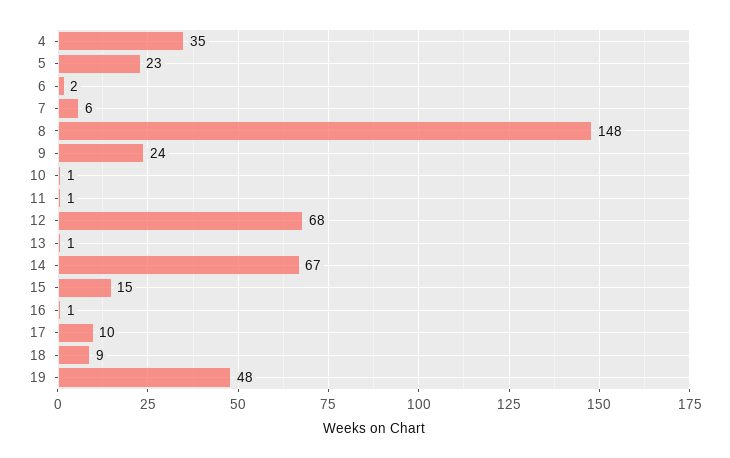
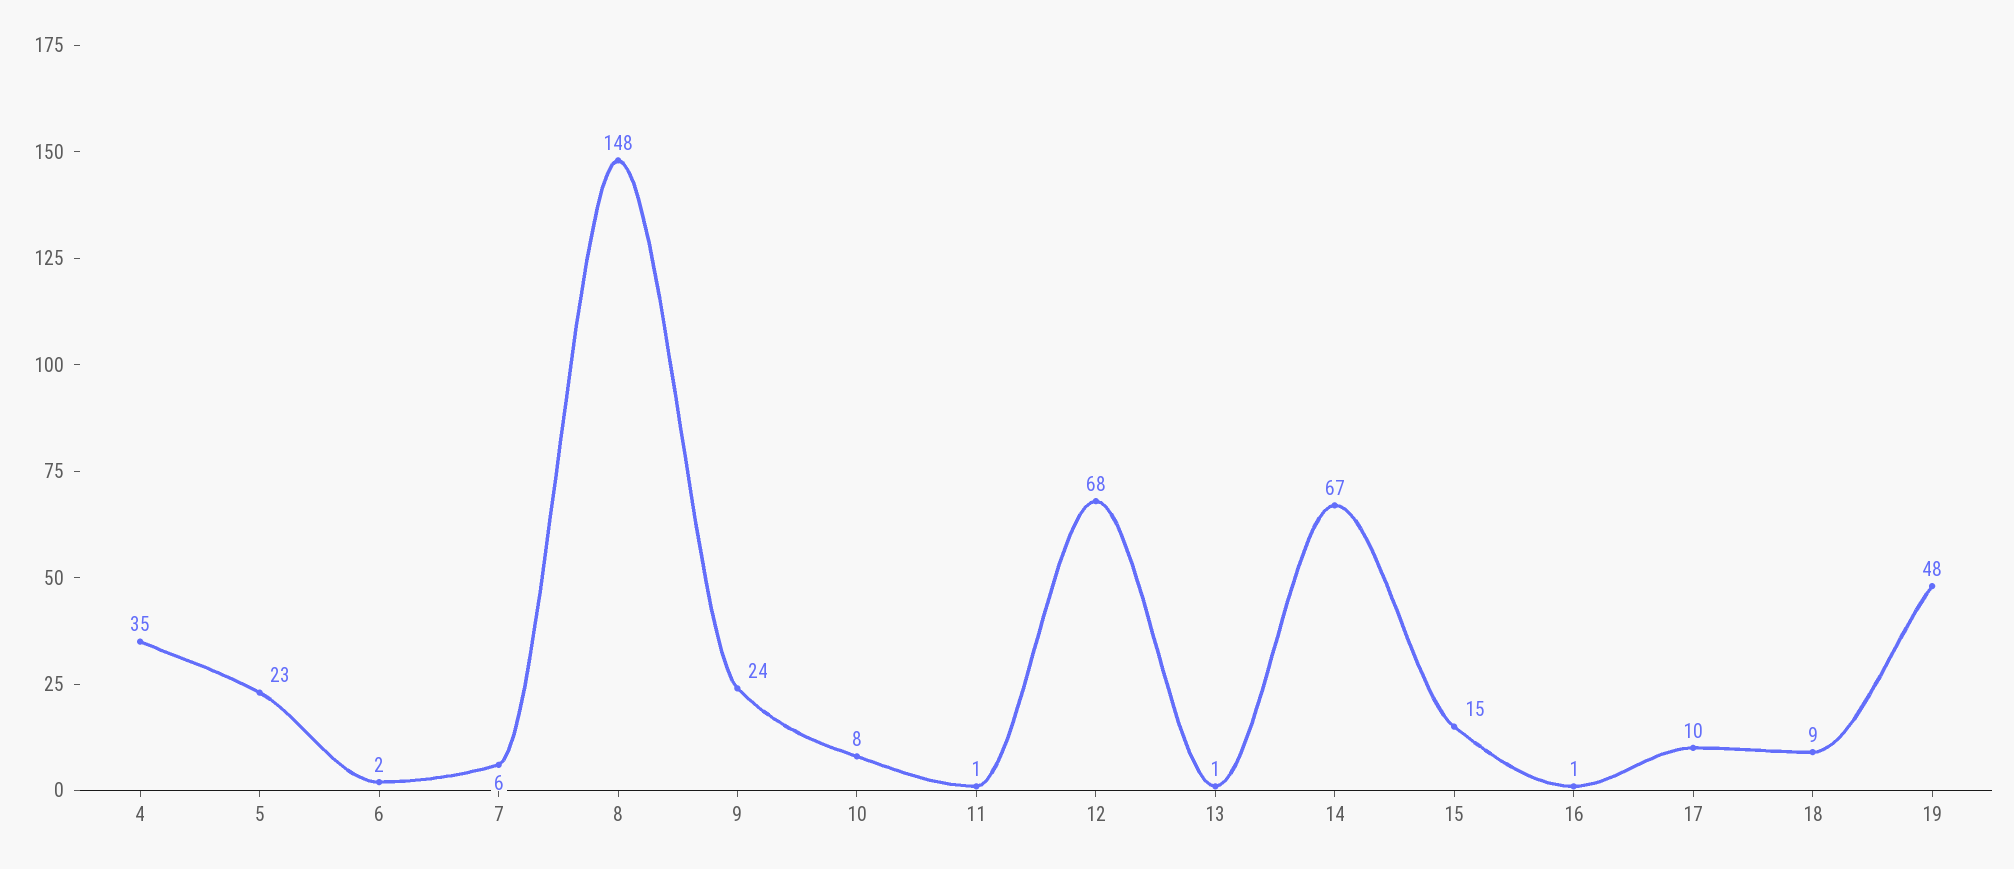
  {
    "4": 35,
    "5": 23,
    "6": 2,
    "7": 6,
    "8": 148,
    "9": 24,
-   "10": 1,
+   "10": 8,
    "11": 1,
    "12": 68,
    "13": 1,
    "14": 67,
    "15": 15,
    "16": 1,
    "17": 10,
    "18": 9,
    "19": 48
  }

